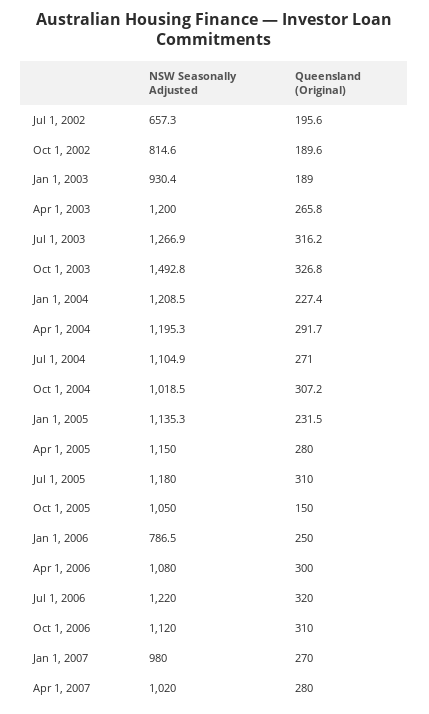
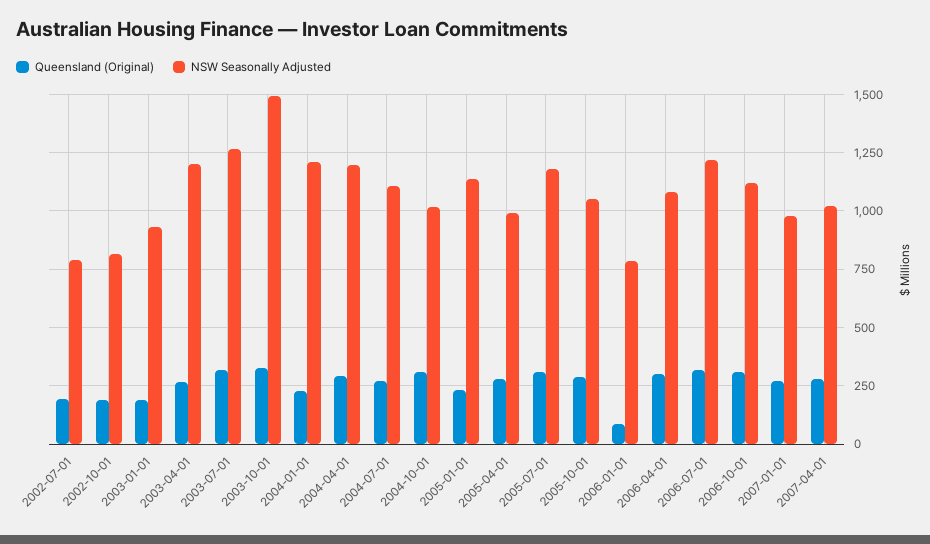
  {
    "NSW Seasonally Adjusted": {
-     "Jul 1, 2002": 657.3,
+     "Jul 1, 2002": 800,
      "Oct 1, 2002": 814.6,
      "Jan 1, 2003": 930.4,
      "Apr 1, 2003": 1200,
      "Jul 1, 2003": 1266.9,
      "Oct 1, 2003": 1492.8,
      "Jan 1, 2004": 1208.5,
      "Apr 1, 2004": 1195.3,
      "Jul 1, 2004": 1104.9,
      "Oct 1, 2004": 1018.5,
      "Jan 1, 2005": 1135.3,
-     "Apr 1, 2005": 1150,
+     "Apr 1, 2005": 1000,
      "Jul 1, 2005": 1180,
      "Oct 1, 2005": 1050,
      "Jan 1, 2006": 786.5,
      "Apr 1, 2006": 1080,
      "Jul 1, 2006": 1220,
      "Oct 1, 2006": 1120,
      "Jan 1, 2007": 980,
      "Apr 1, 2007": 1020
    },
    "Queensland (Original)": {
      "Jul 1, 2002": 195.6,
      "Oct 1, 2002": 189.6,
      "Jan 1, 2003": 189,
      "Apr 1, 2003": 265.8,
      "Jul 1, 2003": 316.2,
      "Oct 1, 2003": 326.8,
      "Jan 1, 2004": 227.4,
      "Apr 1, 2004": 291.7,
      "Jul 1, 2004": 271,
      "Oct 1, 2004": 307.2,
      "Jan 1, 2005": 231.5,
      "Apr 1, 2005": 280,
      "Jul 1, 2005": 310,
-     "Oct 1, 2005": 150,
+     "Oct 1, 2005": 300,
-     "Jan 1, 2006": 250,
+     "Jan 1, 2006": 100,
      "Apr 1, 2006": 300,
      "Jul 1, 2006": 320,
      "Oct 1, 2006": 310,
      "Jan 1, 2007": 270,
      "Apr 1, 2007": 280
    }
  }

